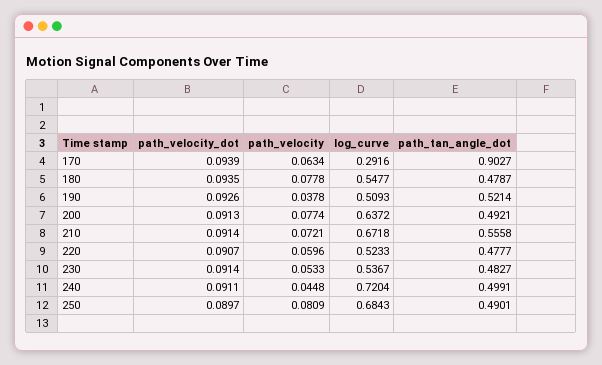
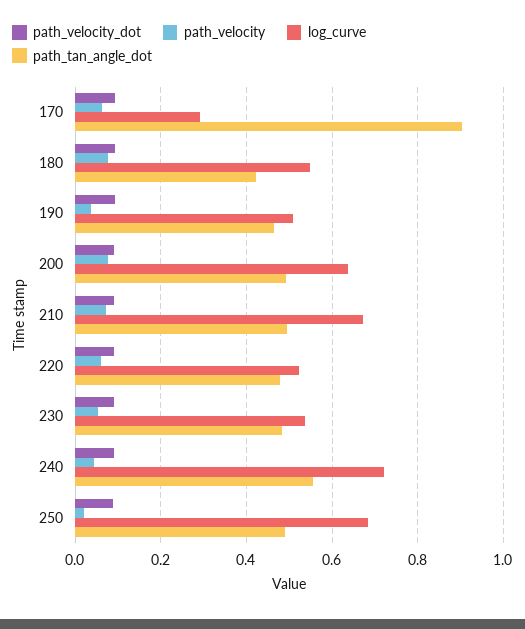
  {
    "path_velocity_dot": {
      "170": 0.0939,
      "180": 0.0935,
      "190": 0.0926,
      "200": 0.0913,
      "210": 0.0914,
      "220": 0.0907,
      "230": 0.0914,
      "240": 0.0911,
      "250": 0.0897
    },
    "path_velocity": {
      "170": 0.0634,
      "180": 0.0778,
      "190": 0.0378,
      "200": 0.0774,
      "210": 0.0721,
      "220": 0.0596,
      "230": 0.0533,
      "240": 0.0448,
-     "250": 0.0809
+     "250": 0.02
    },
    "log_curve": {
      "170": 0.2916,
      "180": 0.5477,
      "190": 0.5093,
      "200": 0.6372,
      "210": 0.6718,
      "220": 0.5233,
      "230": 0.5367,
      "240": 0.7204,
      "250": 0.6843
    },
    "path_tan_angle_dot": {
      "170": 0.9027,
-     "180": 0.4787,
+     "180": 0.42,
-     "190": 0.5214,
+     "190": 0.46,
      "200": 0.4921,
-     "210": 0.5558,
+     "210": 0.5,
      "220": 0.4777,
      "230": 0.4827,
-     "240": 0.4991,
+     "240": 0.56,
      "250": 0.4901
    }
  }

